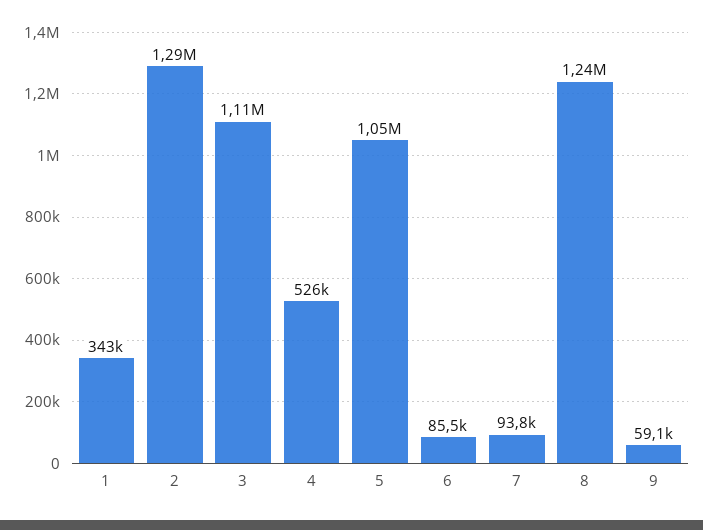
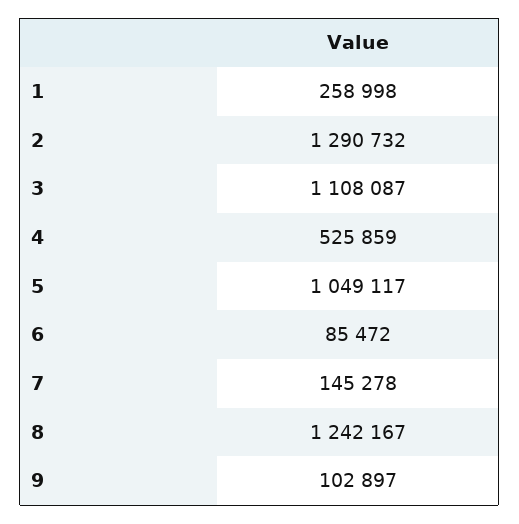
  {
-   "1": 343000,
+   "1": 258998,
    "2": 1290732,
    "3": 1108087,
    "4": 525859,
    "5": 1049117,
    "6": 85472,
-   "7": 93800,
+   "7": 145278,
    "8": 1242167,
-   "9": 59100
+   "9": 102897
  }

